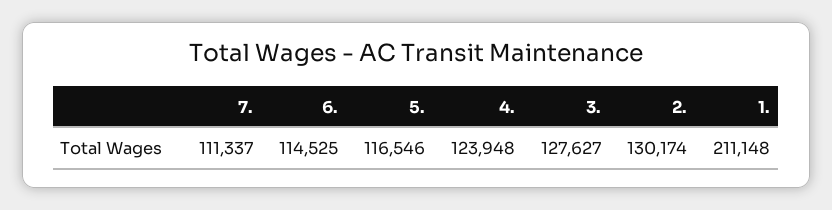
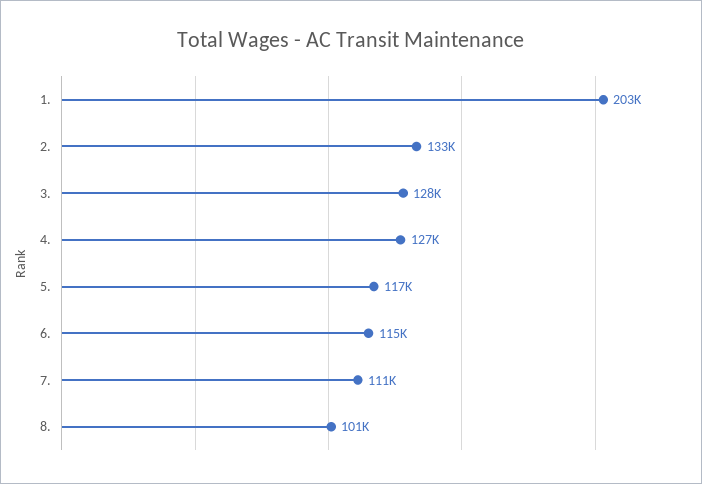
  {
    "7.": 111337,
    "6.": 114525,
    "5.": 116546,
-   "4.": 123948,
+   "4.": 127000,
    "3.": 127627,
-   "2.": 130174,
+   "2.": 133000,
-   "1.": 211148
+   "1.": 203000,
+   "8.": 101000
  }

